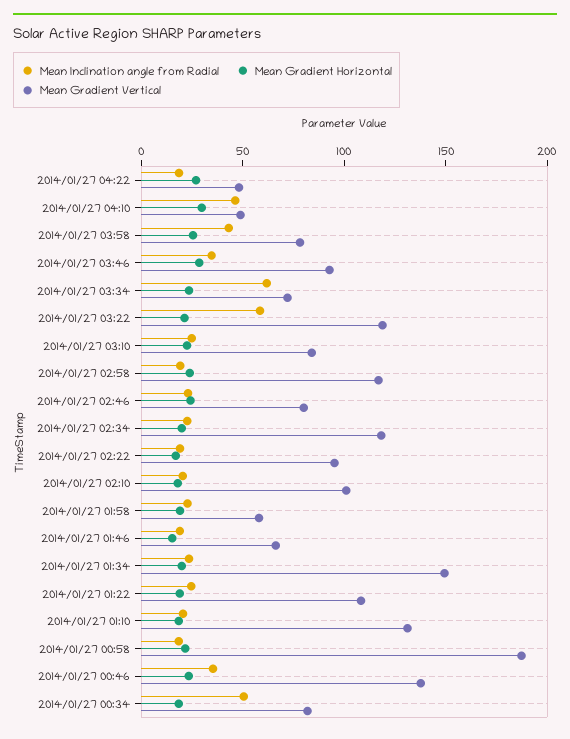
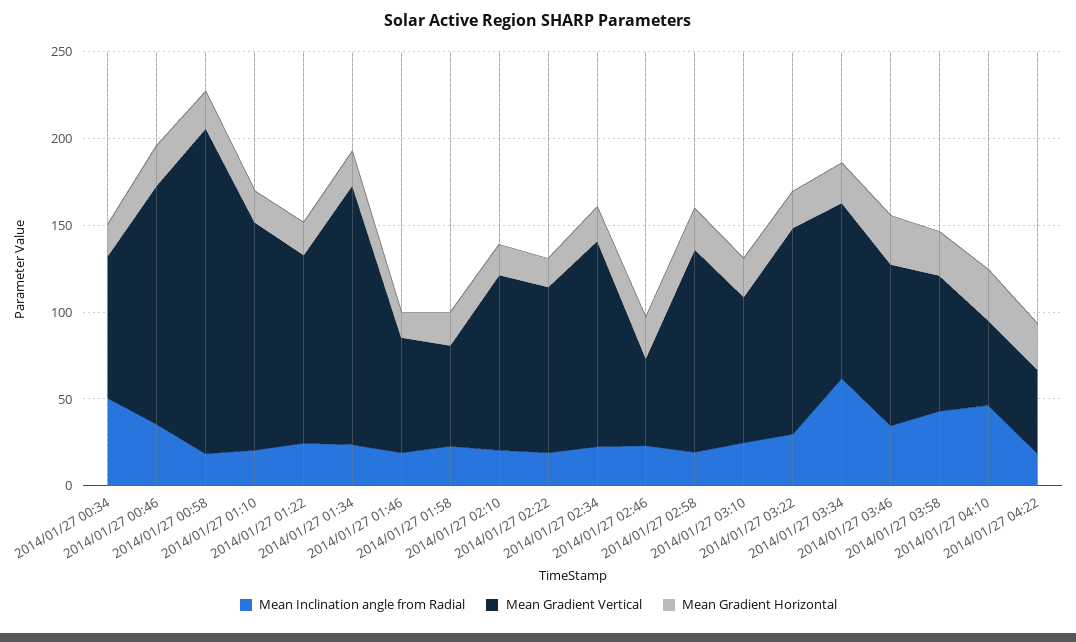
  {
    "Mean Inclination angle from Radial": {
      "2014/01/27 04:22": 20,
      "2014/01/27 04:10": 50,
      "2014/01/27 03:58": 40,
      "2014/01/27 03:46": 30,
      "2014/01/27 03:34": 60,
-     "2014/01/27 03:22": 60,
+     "2014/01/27 03:22": 30,
      "2014/01/27 03:10": 20,
      "2014/01/27 02:58": 20,
      "2014/01/27 02:46": 20,
      "2014/01/27 02:34": 20,
      "2014/01/27 02:22": 20,
      "2014/01/27 02:10": 20,
      "2014/01/27 01:58": 20,
      "2014/01/27 01:46": 20,
      "2014/01/27 01:34": 20,
      "2014/01/27 01:22": 20,
      "2014/01/27 01:10": 20,
      "2014/01/27 00:58": 20,
      "2014/01/27 00:46": 40,
      "2014/01/27 00:34": 50
    },
    "Mean Gradient Horizontal": {
      "2014/01/27 04:22": 30,
      "2014/01/27 04:10": 30,
      "2014/01/27 03:58": 30,
      "2014/01/27 03:46": 30,
      "2014/01/27 03:34": 20,
      "2014/01/27 03:22": 20,
      "2014/01/27 03:10": 20,
      "2014/01/27 02:58": 20,
      "2014/01/27 02:46": 20,
      "2014/01/27 02:34": 20,
      "2014/01/27 02:22": 20,
      "2014/01/27 02:10": 20,
      "2014/01/27 01:58": 20,
      "2014/01/27 01:46": 20,
      "2014/01/27 01:34": 20,
      "2014/01/27 01:22": 20,
      "2014/01/27 01:10": 20,
      "2014/01/27 00:58": 20,
      "2014/01/27 00:46": 20,
      "2014/01/27 00:34": 20
    },
    "Mean Gradient Vertical": {
      "2014/01/27 04:22": 50,
      "2014/01/27 04:10": 50,
      "2014/01/27 03:58": 80,
      "2014/01/27 03:46": 90,
-     "2014/01/27 03:34": 70,
+     "2014/01/27 03:34": 100,
      "2014/01/27 03:22": 120,
      "2014/01/27 03:10": 80,
      "2014/01/27 02:58": 120,
-     "2014/01/27 02:46": 80,
+     "2014/01/27 02:46": 50,
      "2014/01/27 02:34": 120,
      "2014/01/27 02:22": 100,
      "2014/01/27 02:10": 100,
      "2014/01/27 01:58": 60,
      "2014/01/27 01:46": 70,
      "2014/01/27 01:34": 150,
      "2014/01/27 01:22": 110,
      "2014/01/27 01:10": 130,
      "2014/01/27 00:58": 190,
      "2014/01/27 00:46": 140,
      "2014/01/27 00:34": 80
    }
  }

